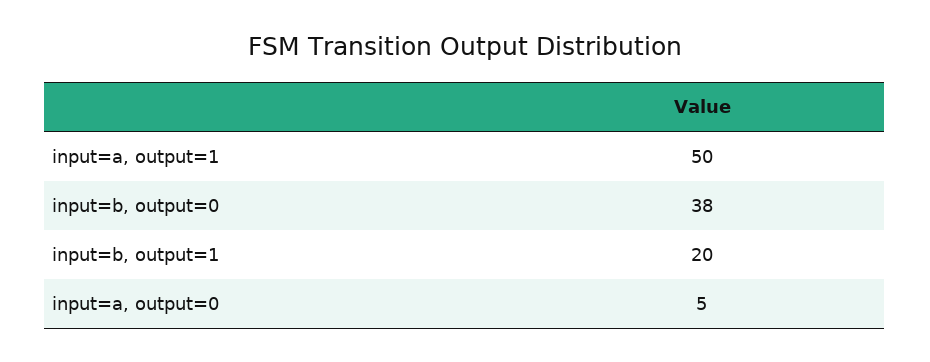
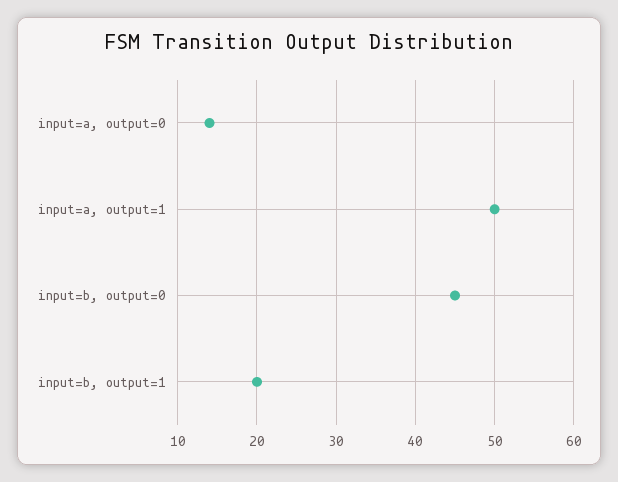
  {
    "input=a, output=1": 50,
-   "input=b, output=0": 38,
+   "input=b, output=0": 45,
    "input=b, output=1": 20,
-   "input=a, output=0": 5
+   "input=a, output=0": 14
  }

